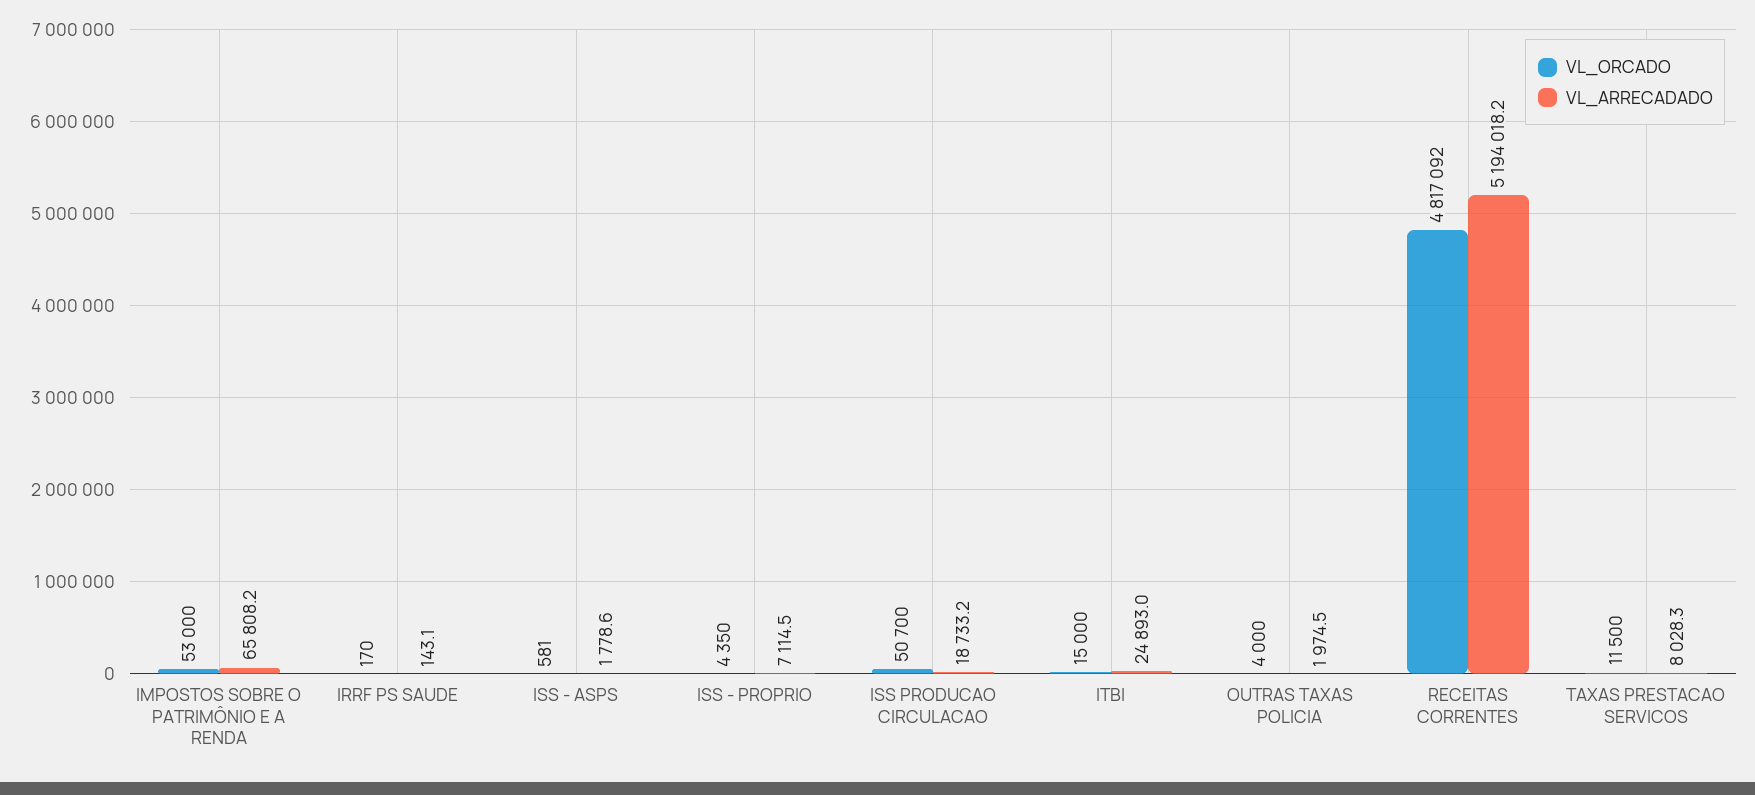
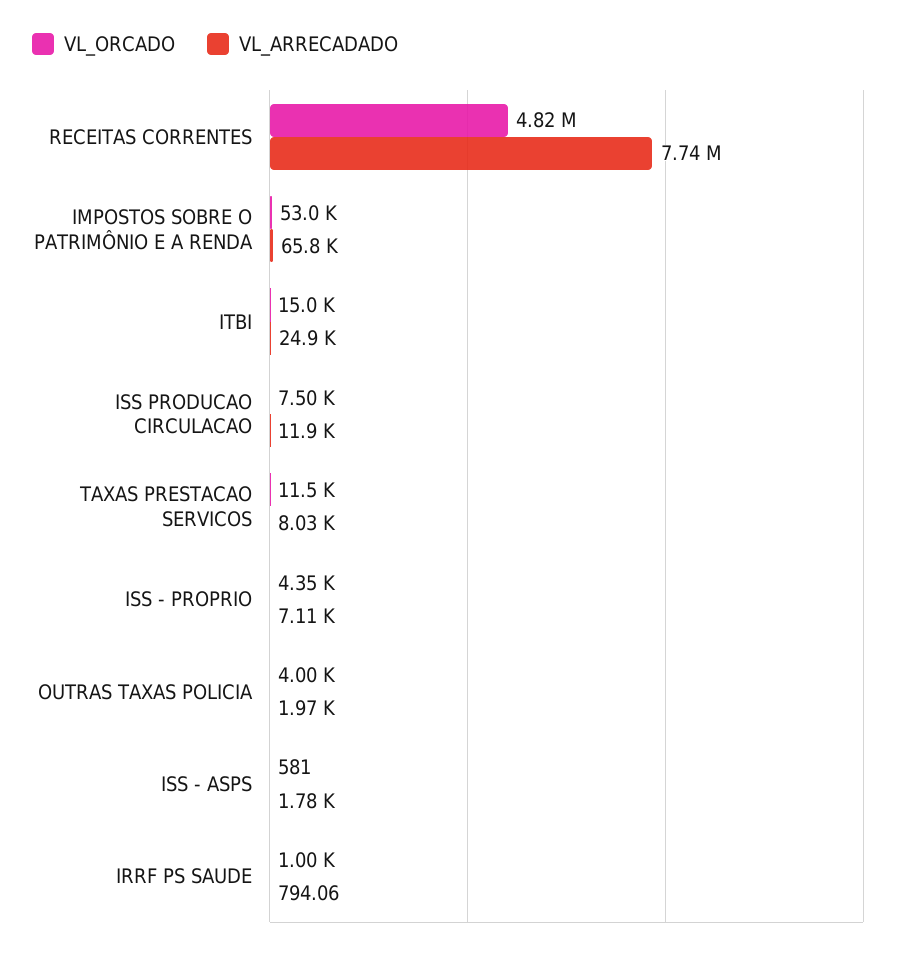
  {
    "VL_ORCADO": {
      "IMPOSTOS SOBRE O PATRIMÔNIO E A RENDA": 53000,
-     "IRRF PS SAUDE": 170,
+     "IRRF PS SAUDE": 1000,
      "ISS - ASPS": 581,
      "ISS - PROPRIO": 4350,
-     "ISS PRODUCAO CIRCULACAO": 50700,
+     "ISS PRODUCAO CIRCULACAO": 7500,
      "ITBI": 15000,
      "OUTRAS TAXAS POLICIA": 4000,
      "RECEITAS CORRENTES": 4817092,
      "TAXAS PRESTACAO SERVICOS": 11500
    },
    "VL_ARRECADADO": {
      "IMPOSTOS SOBRE O PATRIMÔNIO E A RENDA": 65808.2,
-     "IRRF PS SAUDE": 143.1,
+     "IRRF PS SAUDE": 794.06,
      "ISS - ASPS": 1778.6,
      "ISS - PROPRIO": 7114.5,
-     "ISS PRODUCAO CIRCULACAO": 18733.2,
+     "ISS PRODUCAO CIRCULACAO": 11900,
      "ITBI": 24893,
      "OUTRAS TAXAS POLICIA": 1974.5,
-     "RECEITAS CORRENTES": 5194018.2,
+     "RECEITAS CORRENTES": 7740000,
      "TAXAS PRESTACAO SERVICOS": 8028.3
    }
  }

